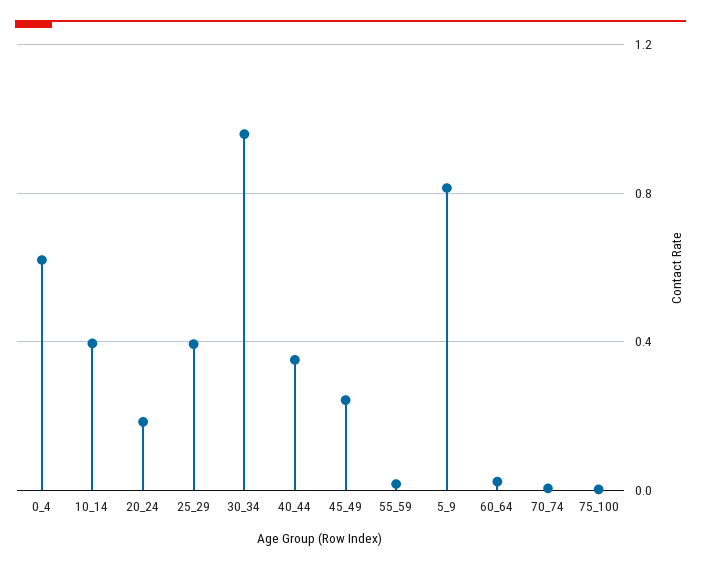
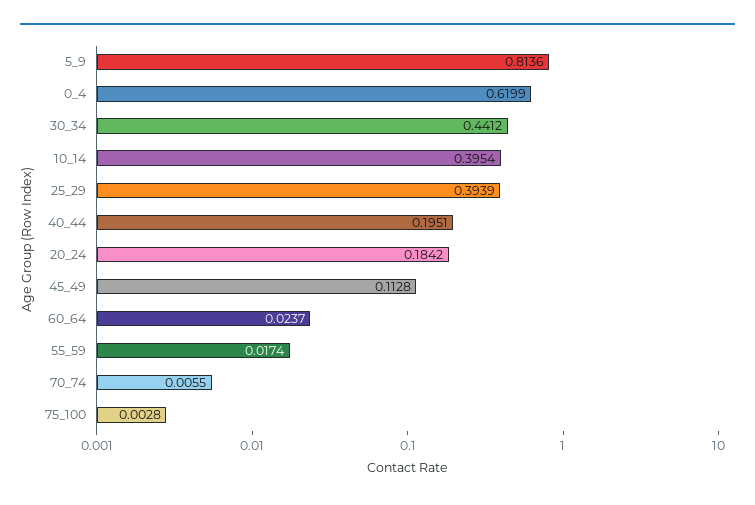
  {
    "0_4": 0.6199,
    "10_14": 0.3954,
    "20_24": 0.1842,
    "25_29": 0.3939,
-   "30_34": 0.95,
+   "30_34": 0.4412,
-   "40_44": 0.35,
+   "40_44": 0.1951,
-   "45_49": 0.25,
+   "45_49": 0.1128,
    "55_59": 0.0174,
    "5_9": 0.8136,
    "60_64": 0.0237,
    "70_74": 0.0055,
    "75_100": 0.0028
  }

